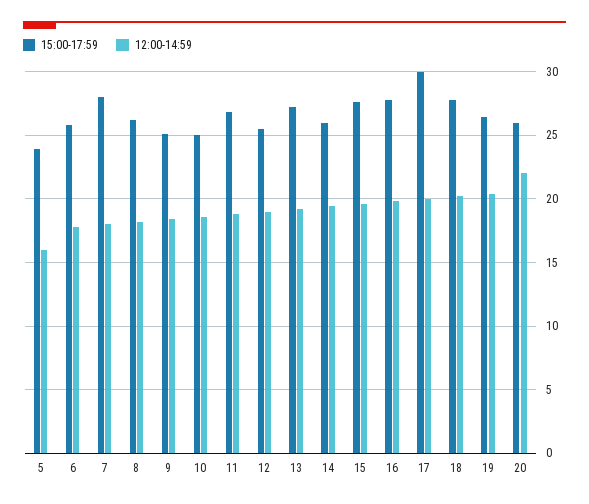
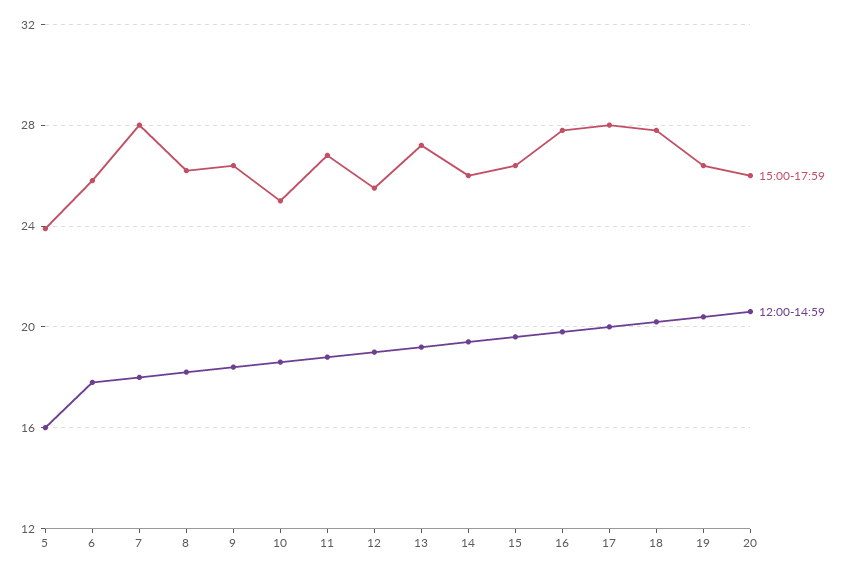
  {
    "15:00-17:59": {
      "5": 24,
      "6": 26,
      "7": 28,
      "8": 26,
-     "9": 25,
+     "9": 26.5,
      "10": 25,
      "11": 27,
      "12": 25.5,
      "13": 27,
      "14": 26,
-     "15": 27.5,
+     "15": 26.5,
      "16": 28,
-     "17": 30,
+     "17": 28,
      "18": 28,
      "19": 26.5,
      "20": 26
    },
    "12:00-14:59": {
      "5": 16,
      "6": 18,
      "7": 18,
      "8": 18,
      "9": 18.5,
      "10": 18.5,
      "11": 19,
      "12": 19,
      "13": 19,
      "14": 19.5,
      "15": 19.5,
      "16": 20,
      "17": 20,
      "18": 20,
      "19": 20.5,
-     "20": 22
+     "20": 20.5
    }
  }

